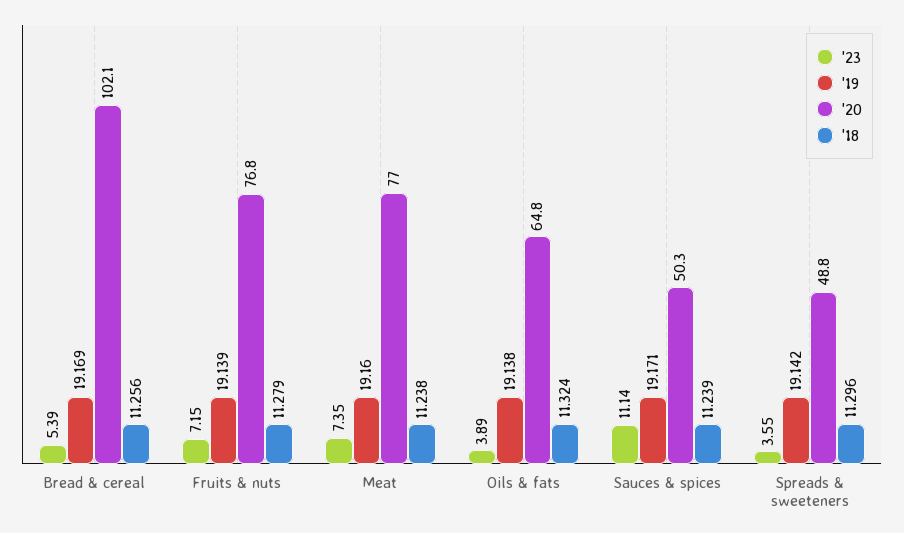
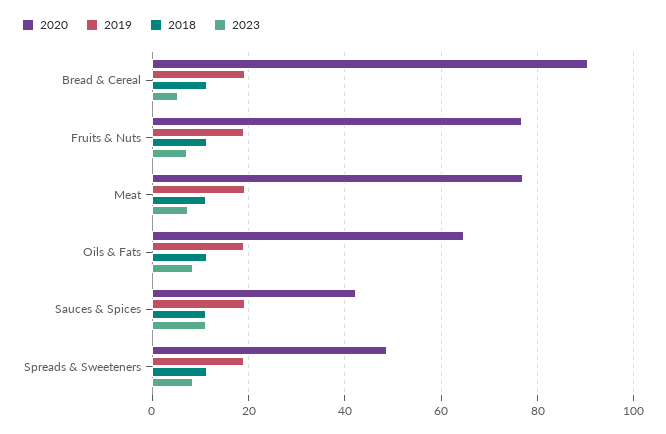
  {
    "'23": {
      "Bread & cereal": 5.39,
      "Fruits & nuts": 7.15,
      "Meat": 7.35,
-     "Oils & fats": 3.89,
+     "Oils & fats": 8,
      "Sauces & spices": 11.14,
-     "Spreads & sweeteners": 3.55
+     "Spreads & sweeteners": 8
    },
    "'19": {
      "Bread & cereal": 19.169,
      "Fruits & nuts": 19.139,
      "Meat": 19.16,
      "Oils & fats": 19.138,
      "Sauces & spices": 19.171,
      "Spreads & sweeteners": 19.142
    },
    "'20": {
-     "Bread & cereal": 102.1,
+     "Bread & cereal": 90,
      "Fruits & nuts": 76.8,
      "Meat": 77,
      "Oils & fats": 64.8,
-     "Sauces & spices": 50.3,
+     "Sauces & spices": 42,
      "Spreads & sweeteners": 48.8
    },
    "'18": {
      "Bread & cereal": 11.256,
      "Fruits & nuts": 11.279,
      "Meat": 11.238,
      "Oils & fats": 11.324,
      "Sauces & spices": 11.239,
      "Spreads & sweeteners": 11.296
    }
  }

